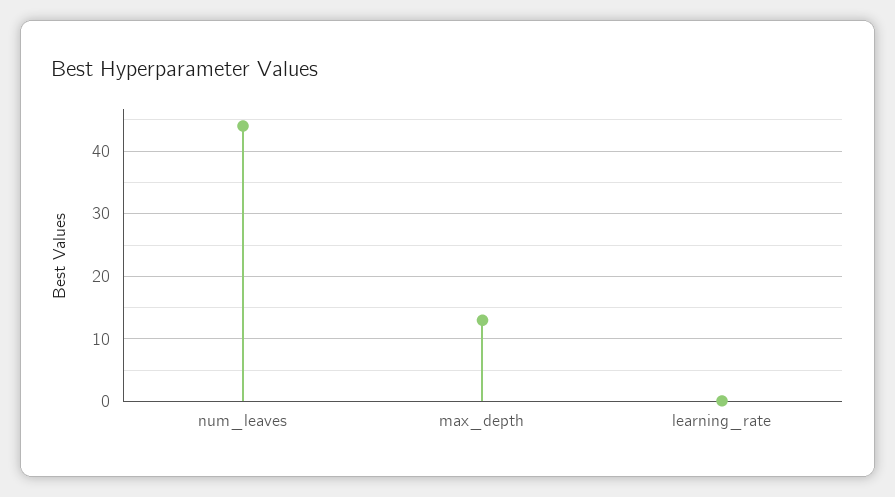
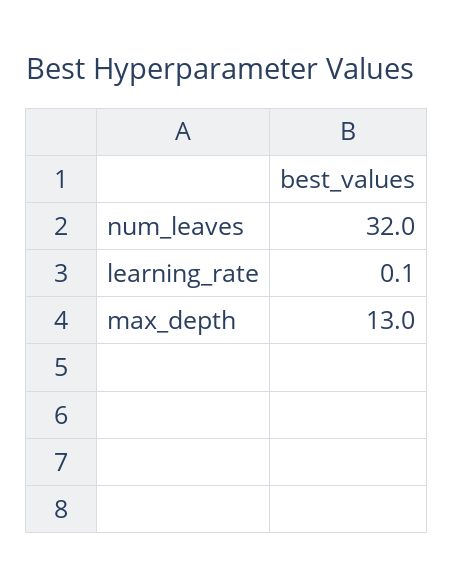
  {
-   "num_leaves": 44,
+   "num_leaves": 32,
    "max_depth": 13,
    "learning_rate": 0.1
  }

